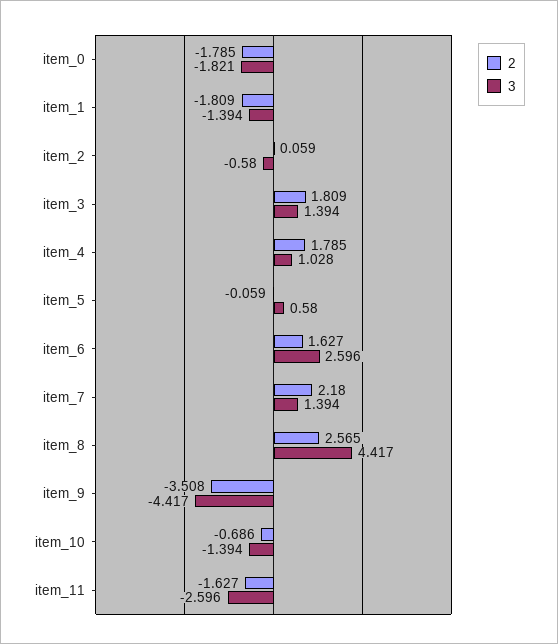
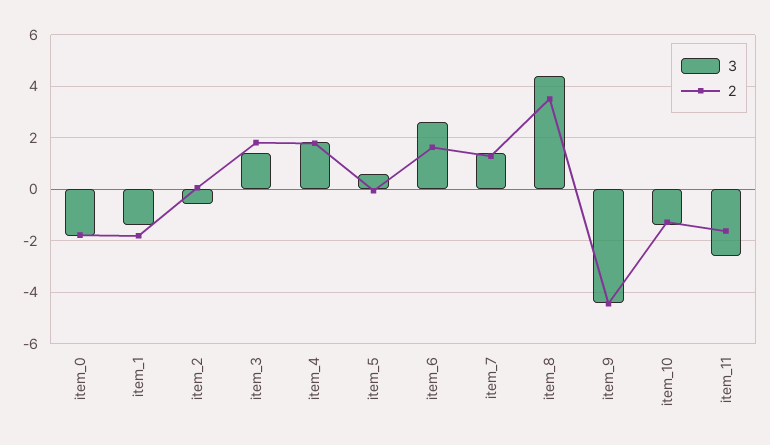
  {
    "2": {
      "item_0": -1.785,
      "item_1": -1.809,
      "item_2": 0.059,
      "item_3": 1.809,
      "item_4": 1.785,
      "item_5": -0.059,
      "item_6": 1.627,
-     "item_7": 2.18,
+     "item_7": 1.25,
-     "item_8": 2.565,
+     "item_8": 3.5,
-     "item_9": -3.508,
+     "item_9": -4.5,
-     "item_10": -0.686,
+     "item_10": -1.25,
      "item_11": -1.627
    },
    "3": {
      "item_0": -1.821,
      "item_1": -1.394,
      "item_2": -0.58,
      "item_3": 1.394,
-     "item_4": 1.028,
+     "item_4": 1.75,
      "item_5": 0.58,
      "item_6": 2.596,
      "item_7": 1.394,
      "item_8": 4.417,
      "item_9": -4.417,
      "item_10": -1.394,
      "item_11": -2.596
    }
  }

